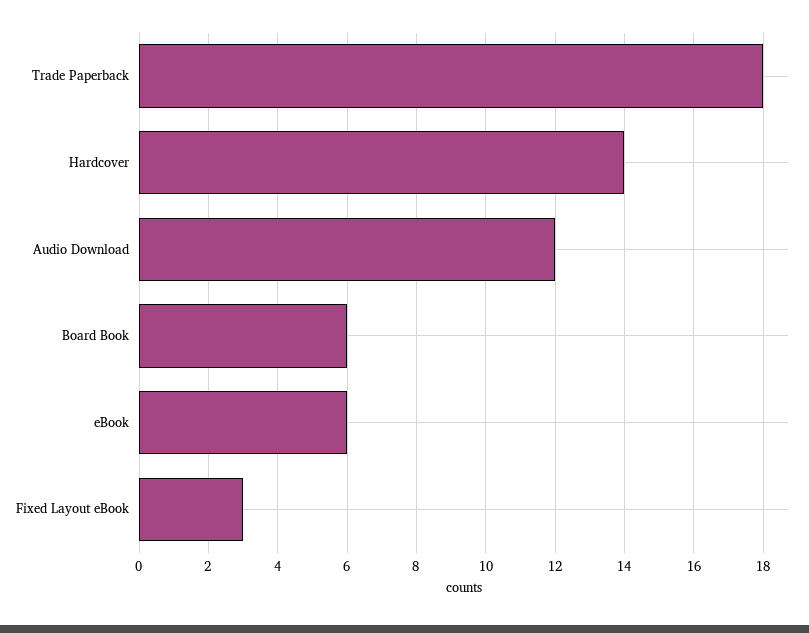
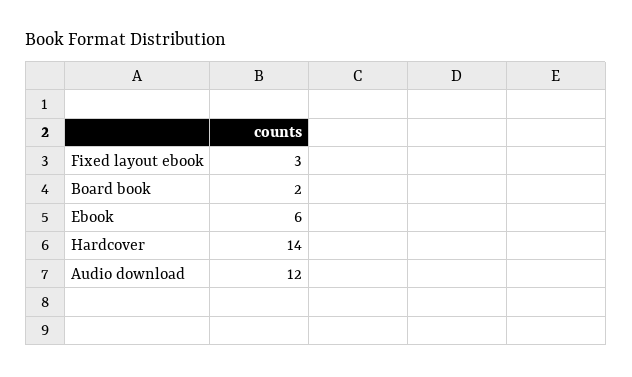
  {
-   "Trade Paperback": 18,
    "Hardcover": 14,
    "Audio Download": 12,
-   "Board Book": 6,
+   "Board Book": 2,
    "eBook": 6,
    "Fixed Layout eBook": 3
  }

